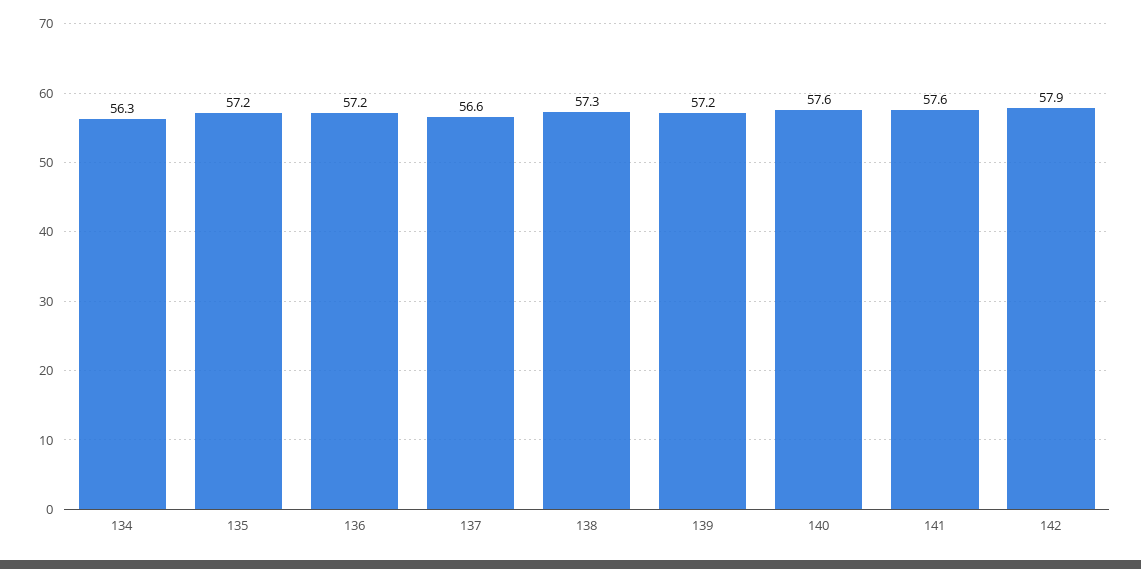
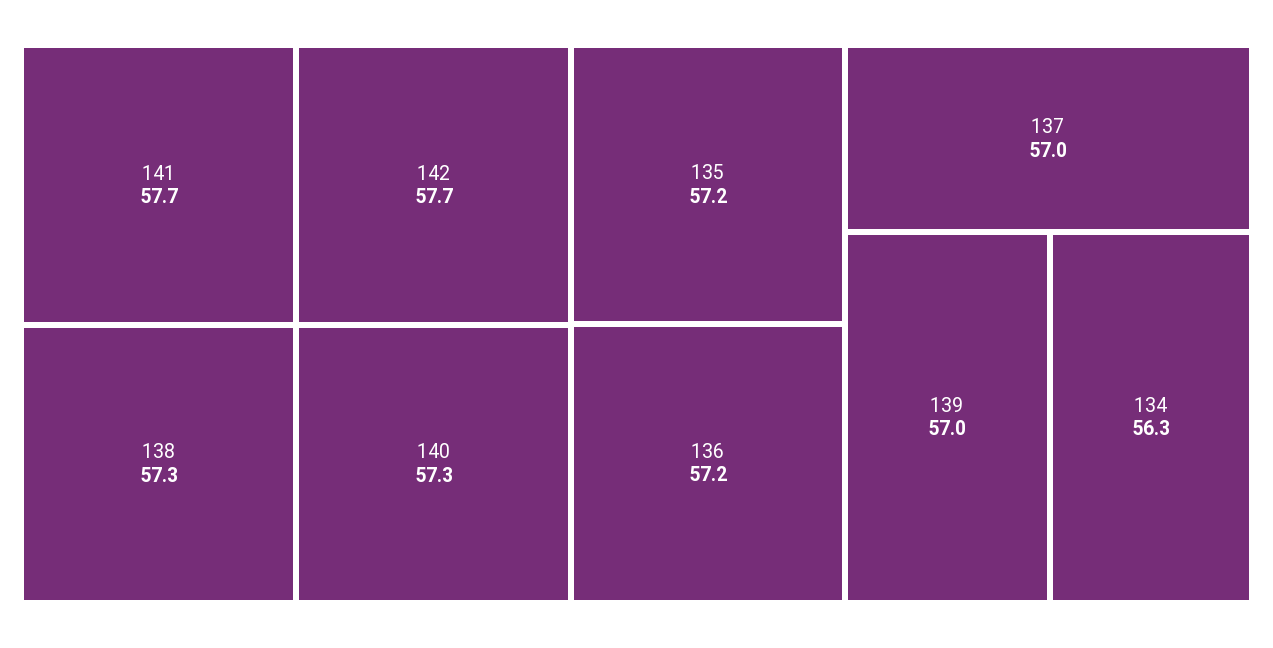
  {
    "134": 56.3,
    "135": 57.2,
    "136": 57.2,
-   "137": 56.6,
+   "137": 57,
    "138": 57.3,
-   "139": 57.2,
+   "139": 57,
-   "140": 57.6,
+   "140": 57.3,
-   "141": 57.6,
+   "141": 57.7,
-   "142": 57.9
+   "142": 57.7
  }

